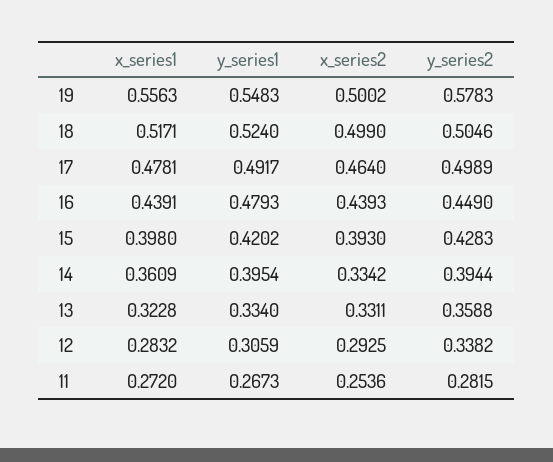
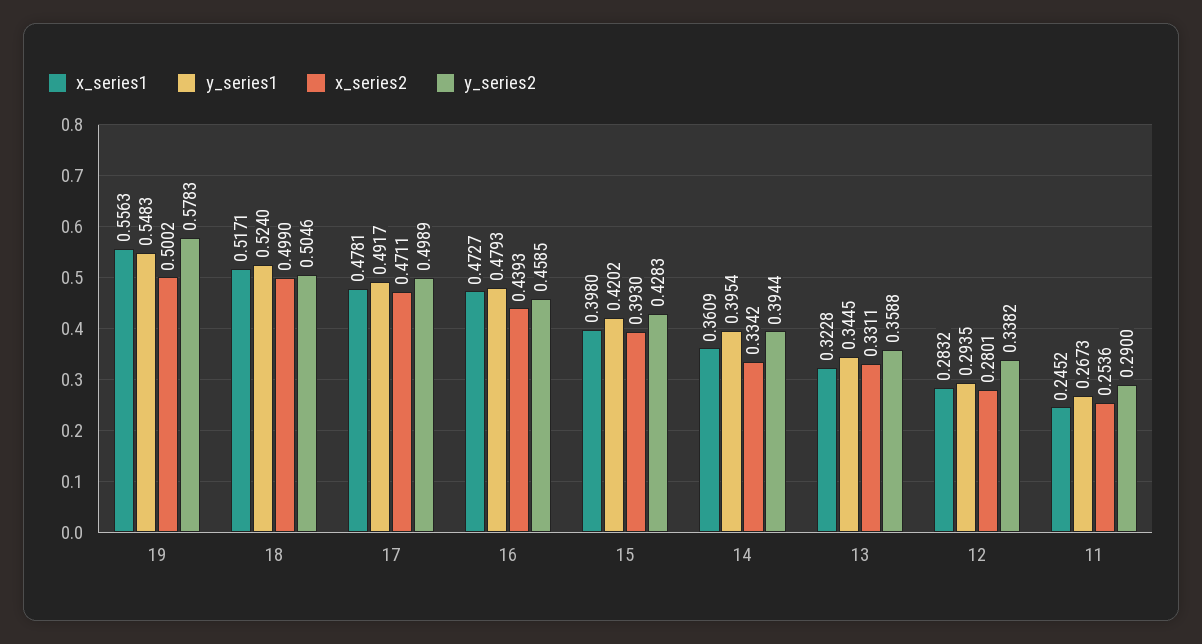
  {
    "x_series1": {
      "19": 0.5563,
      "18": 0.5171,
      "17": 0.4781,
-     "16": 0.4391,
+     "16": 0.4727,
      "15": 0.398,
      "14": 0.3609,
      "13": 0.3228,
      "12": 0.2832,
-     "11": 0.272
+     "11": 0.2452
    },
    "y_series1": {
      "19": 0.5483,
      "18": 0.524,
      "17": 0.4917,
      "16": 0.4793,
      "15": 0.4202,
      "14": 0.3954,
-     "13": 0.334,
+     "13": 0.3445,
-     "12": 0.3059,
+     "12": 0.2935,
      "11": 0.2673
    },
    "x_series2": {
      "19": 0.5002,
      "18": 0.499,
-     "17": 0.464,
+     "17": 0.4711,
      "16": 0.4393,
      "15": 0.393,
      "14": 0.3342,
      "13": 0.3311,
-     "12": 0.2925,
+     "12": 0.2801,
      "11": 0.2536
    },
    "y_series2": {
      "19": 0.5783,
      "18": 0.5046,
      "17": 0.4989,
-     "16": 0.449,
+     "16": 0.4585,
      "15": 0.4283,
      "14": 0.3944,
      "13": 0.3588,
      "12": 0.3382,
-     "11": 0.2815
+     "11": 0.29
    }
  }

